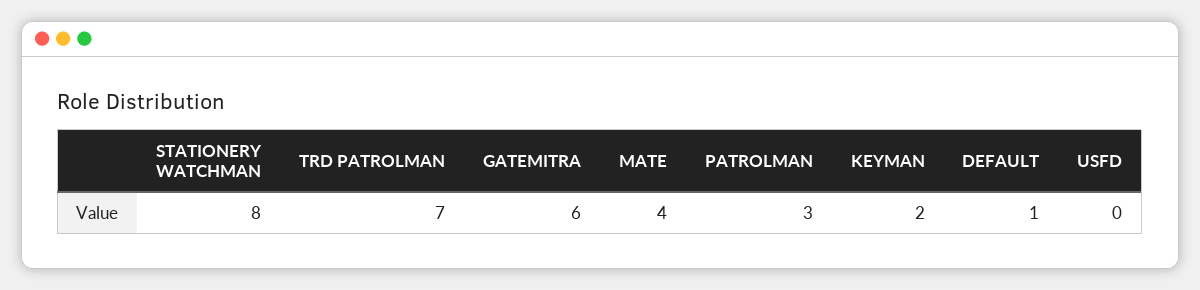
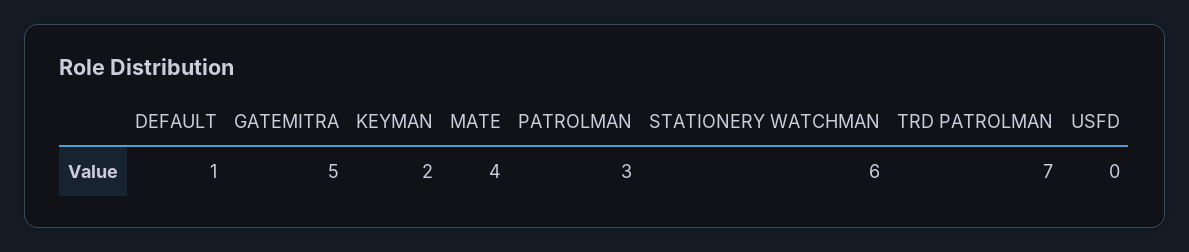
  {
-   "STATIONERY WATCHMAN": 8,
+   "STATIONERY WATCHMAN": 6,
    "TRD PATROLMAN": 7,
-   "GATEMITRA": 6,
+   "GATEMITRA": 5,
    "MATE": 4,
    "PATROLMAN": 3,
    "KEYMAN": 2,
    "DEFAULT": 1,
    "USFD": 0
  }

